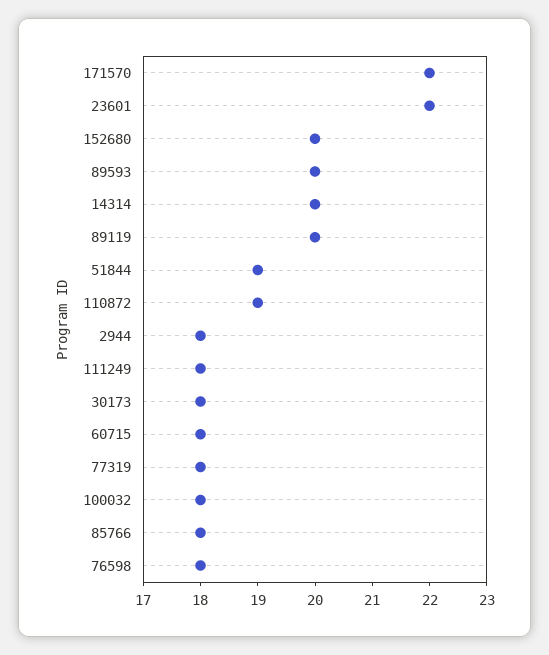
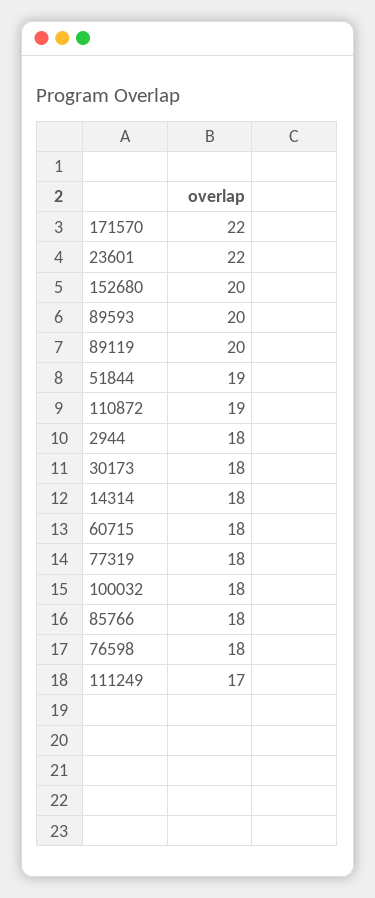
  {
    "171570": 22,
    "23601": 22,
    "152680": 20,
    "89593": 20,
-   "14314": 20,
+   "14314": 18,
    "89119": 20,
    "51844": 19,
    "110872": 19,
    "2944": 18,
-   "111249": 18,
+   "111249": 17,
    "30173": 18,
    "60715": 18,
    "77319": 18,
    "100032": 18,
    "85766": 18,
    "76598": 18
  }

